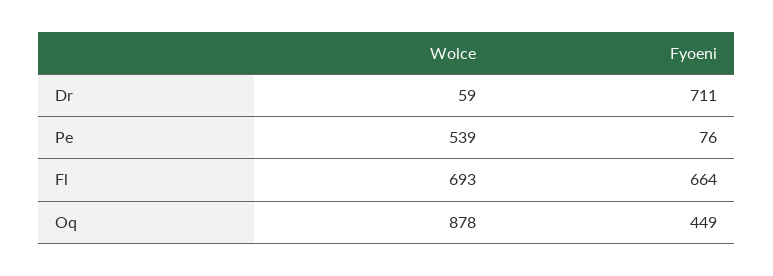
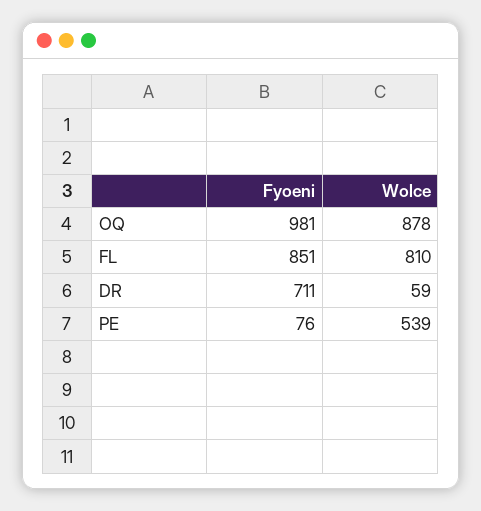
  {
    "Wolce": {
      "Dr": 59,
      "Pe": 539,
-     "Fl": 693,
+     "Fl": 810,
      "Oq": 878
    },
    "Fyoeni": {
      "Dr": 711,
      "Pe": 76,
-     "Fl": 664,
+     "Fl": 851,
-     "Oq": 449
+     "Oq": 981
    }
  }

